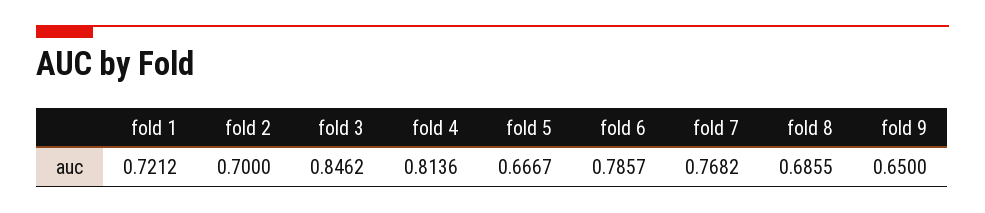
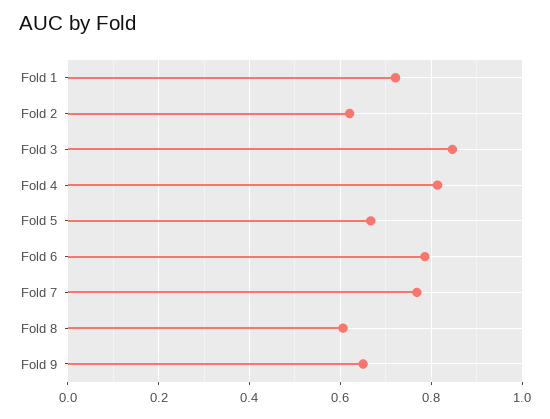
  {
    "fold 1": 0.7212,
-   "fold 2": 0.7,
+   "fold 2": 0.62,
    "fold 3": 0.8462,
    "fold 4": 0.8136,
    "fold 5": 0.6667,
    "fold 6": 0.7857,
    "fold 7": 0.7682,
-   "fold 8": 0.6855,
+   "fold 8": 0.6,
    "fold 9": 0.65
  }

